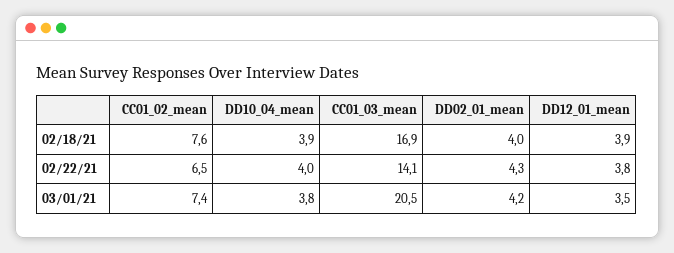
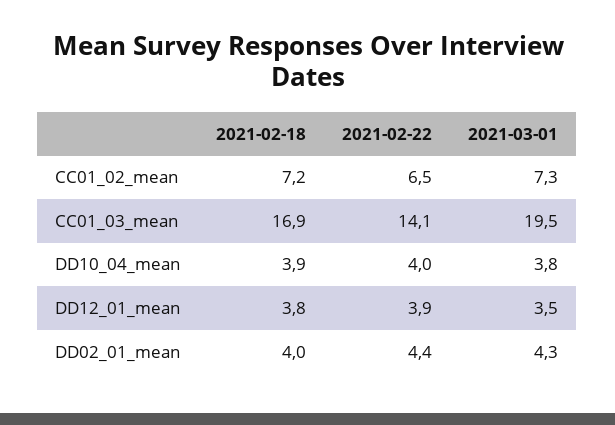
  {
    "CC01_02_mean": {
-     "02/18/21": 7.6,
+     "02/18/21": 7.2,
      "02/22/21": 6.5,
-     "03/01/21": 7.4
+     "03/01/21": 7.3
    },
    "DD10_04_mean": {
      "02/18/21": 3.9,
      "02/22/21": 4,
      "03/01/21": 3.8
    },
    "CC01_03_mean": {
      "02/18/21": 16.9,
      "02/22/21": 14.1,
-     "03/01/21": 20.5
+     "03/01/21": 19.5
    },
    "DD02_01_mean": {
      "02/18/21": 4,
-     "02/22/21": 4.3,
+     "02/22/21": 4.4,
-     "03/01/21": 4.2
+     "03/01/21": 4.3
    },
    "DD12_01_mean": {
-     "02/18/21": 3.9,
+     "02/18/21": 3.8,
-     "02/22/21": 3.8,
+     "02/22/21": 3.9,
      "03/01/21": 3.5
    }
  }

